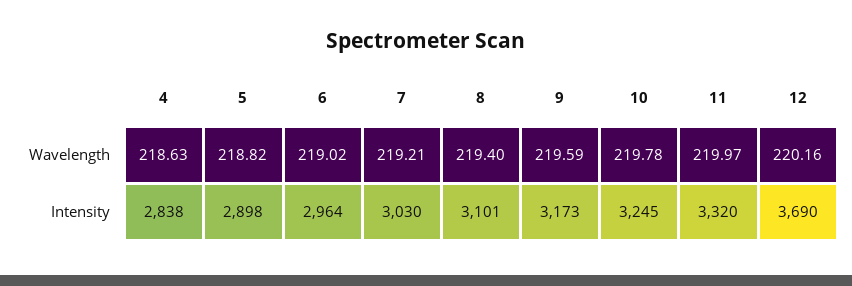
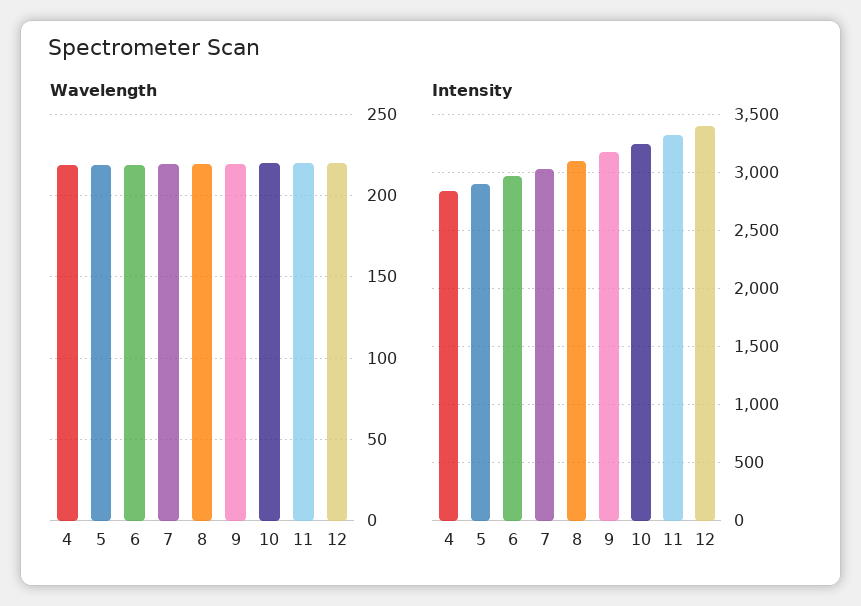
  {
    "Wavelength": {
      "4": 218.63,
      "5": 218.82,
      "6": 219.02,
      "7": 219.21,
      "8": 219.4,
      "9": 219.59,
      "10": 219.78,
      "11": 219.97,
      "12": 220.16
    },
    "Intensity": {
      "4": 2838,
      "5": 2898,
      "6": 2964,
      "7": 3030,
      "8": 3101,
      "9": 3173,
      "10": 3245,
      "11": 3320,
-     "12": 3690
+     "12": 3400
    }
  }

